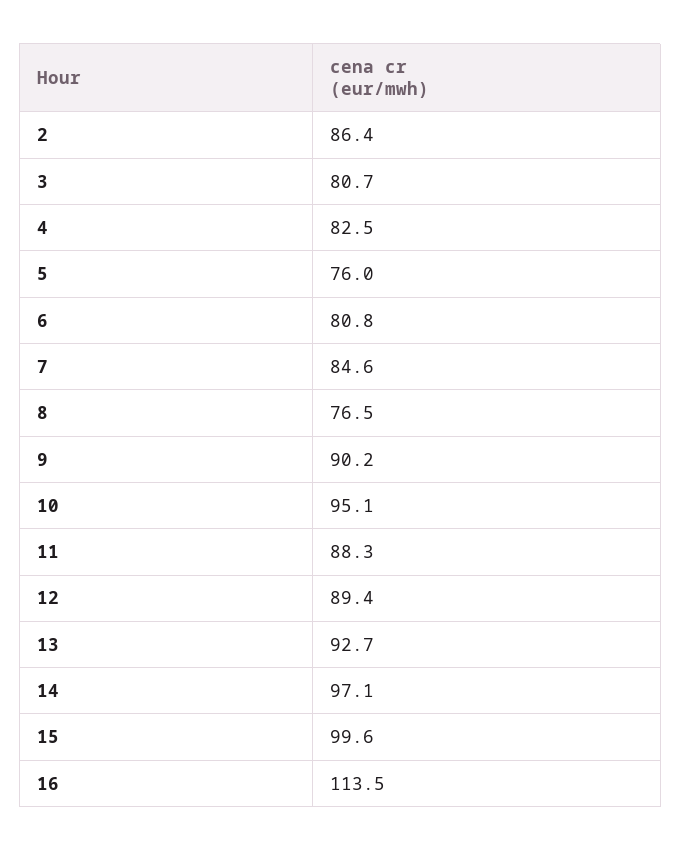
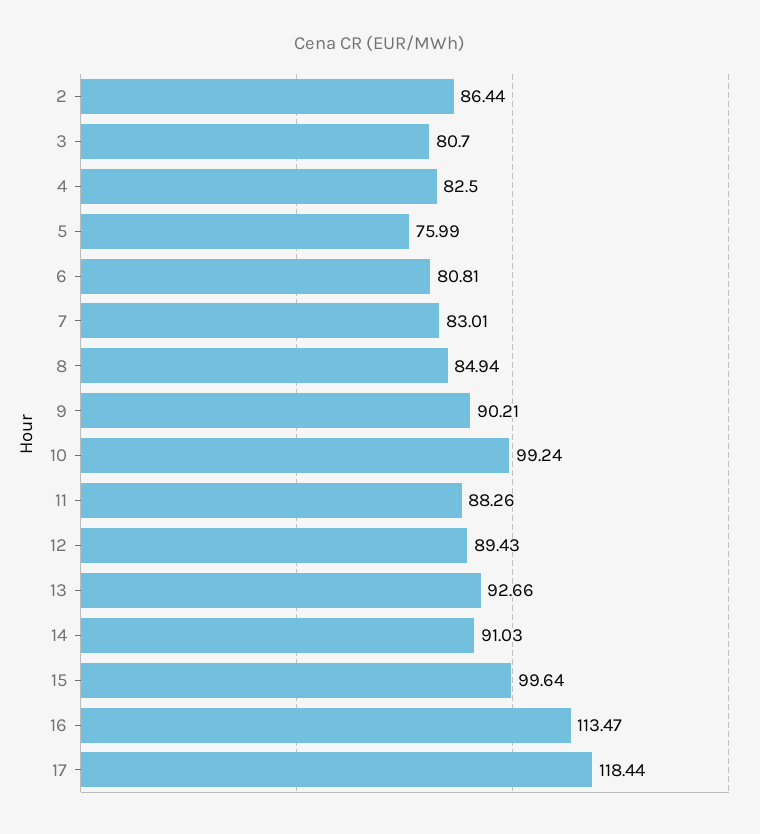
  {
    "2": 86.44,
    "3": 80.7,
    "4": 82.5,
    "5": 75.99,
    "6": 80.81,
-   "7": 84.6,
+   "7": 83.01,
-   "8": 76.5,
+   "8": 84.94,
    "9": 90.21,
-   "10": 95.1,
+   "10": 99.24,
    "11": 88.26,
    "12": 89.43,
    "13": 92.66,
-   "14": 97.1,
+   "14": 91.03,
    "15": 99.64,
-   "16": 113.47
+   "16": 113.47,
+   "17": 118.44
  }

